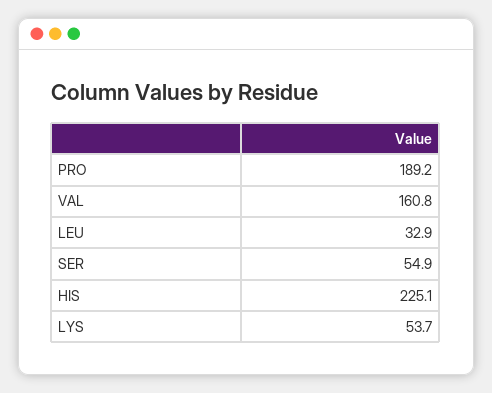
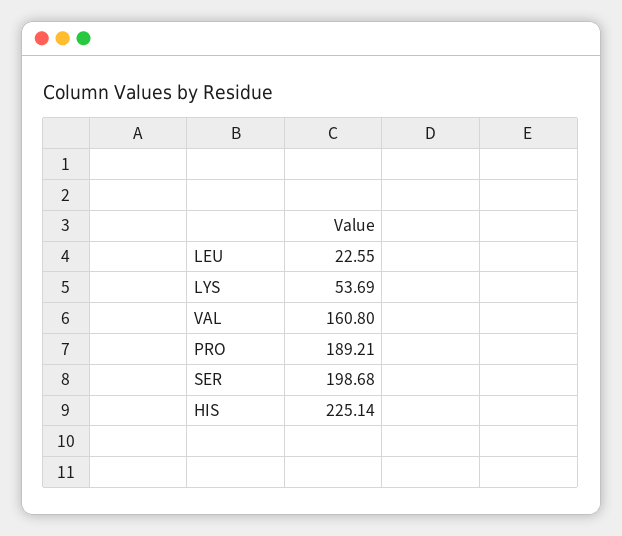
  {
    "PRO": 189.21,
    "VAL": 160.8,
-   "LEU": 32.9,
+   "LEU": 22.55,
-   "SER": 54.9,
+   "SER": 198.68,
    "HIS": 225.14,
    "LYS": 53.69
  }

